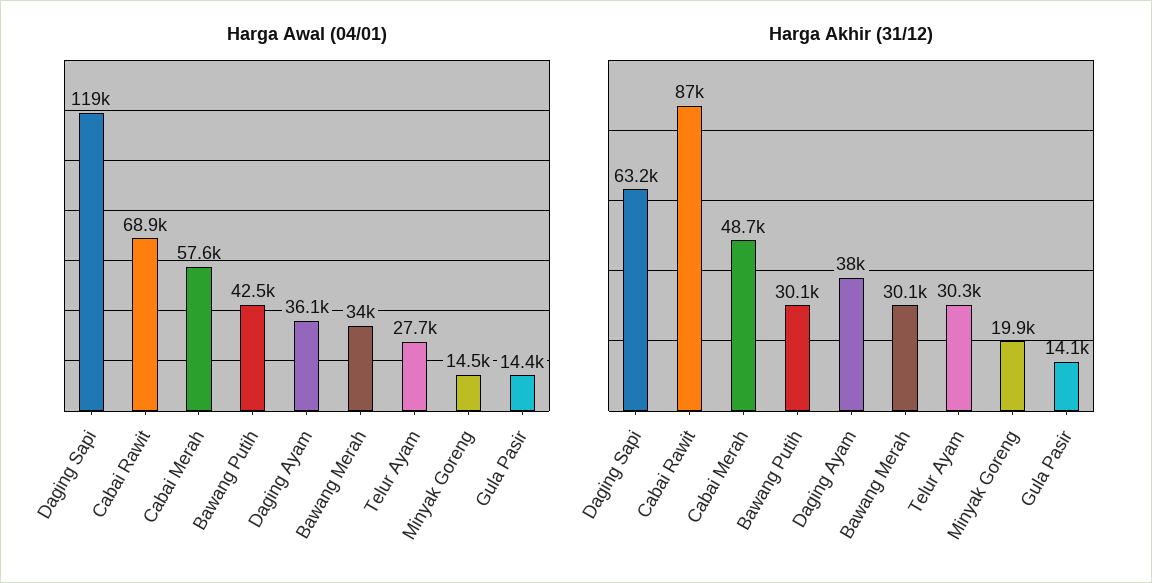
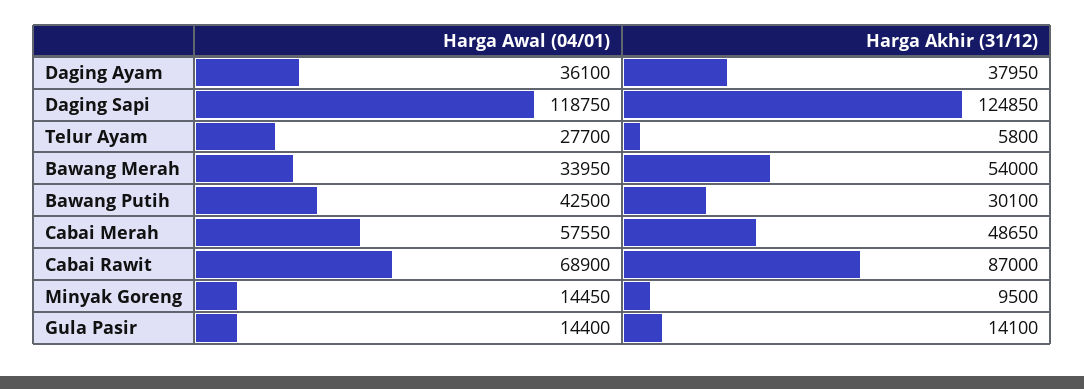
  {
    "Harga Awal (04/01)": {
      "Daging Sapi": 118750,
      "Cabai Rawit": 68900,
      "Cabai Merah": 57550,
      "Bawang Putih": 42500,
      "Daging Ayam": 36100,
      "Bawang Merah": 33950,
      "Telur Ayam": 27700,
      "Minyak Goreng": 14450,
      "Gula Pasir": 14400
    },
    "Harga Akhir (31/12)": {
-     "Daging Sapi": 63200,
+     "Daging Sapi": 124850,
      "Cabai Rawit": 87000,
      "Cabai Merah": 48650,
      "Bawang Putih": 30100,
      "Daging Ayam": 37950,
-     "Bawang Merah": 30100,
+     "Bawang Merah": 54000,
-     "Telur Ayam": 30300,
+     "Telur Ayam": 5800,
-     "Minyak Goreng": 19900,
+     "Minyak Goreng": 9500,
      "Gula Pasir": 14100
    }
  }

